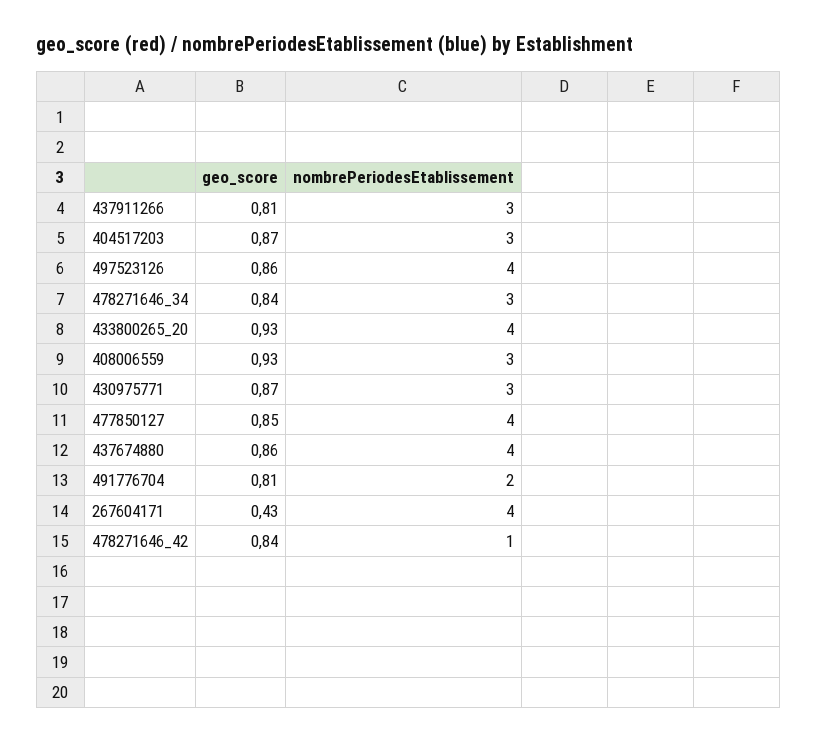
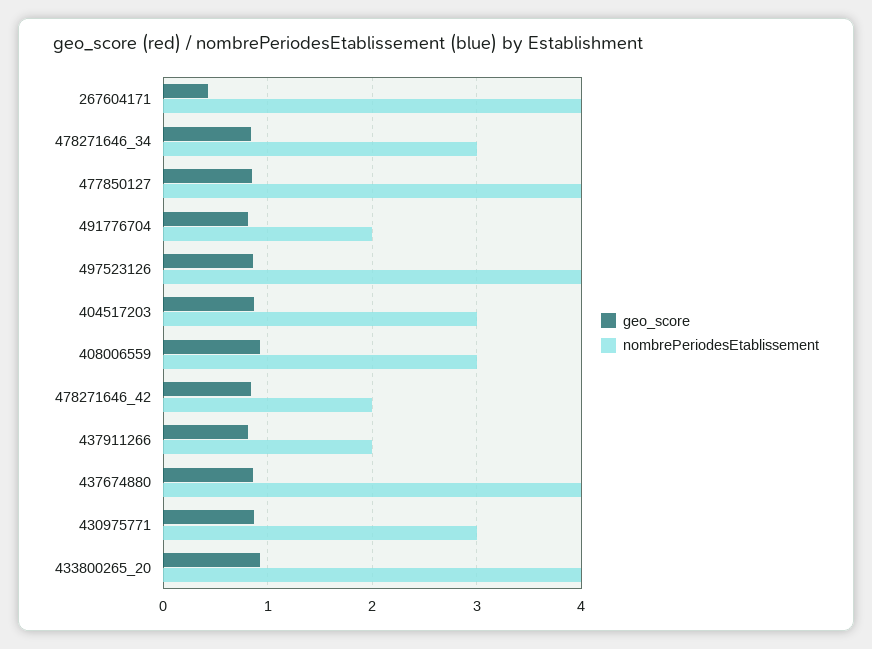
  {
    "geo_score": {
      "437911266": 0.81,
      "404517203": 0.87,
      "497523126": 0.86,
      "478271646_34": 0.84,
      "433800265_20": 0.93,
      "408006559": 0.93,
      "430975771": 0.87,
      "477850127": 0.85,
      "437674880": 0.86,
      "491776704": 0.81,
      "267604171": 0.43,
      "478271646_42": 0.84
    },
    "nombrePeriodesEtablissement": {
-     "437911266": 3,
+     "437911266": 2,
      "404517203": 3,
      "497523126": 4,
      "478271646_34": 3,
      "433800265_20": 4,
      "408006559": 3,
      "430975771": 3,
      "477850127": 4,
      "437674880": 4,
      "491776704": 2,
      "267604171": 4,
-     "478271646_42": 1
+     "478271646_42": 2
    }
  }

